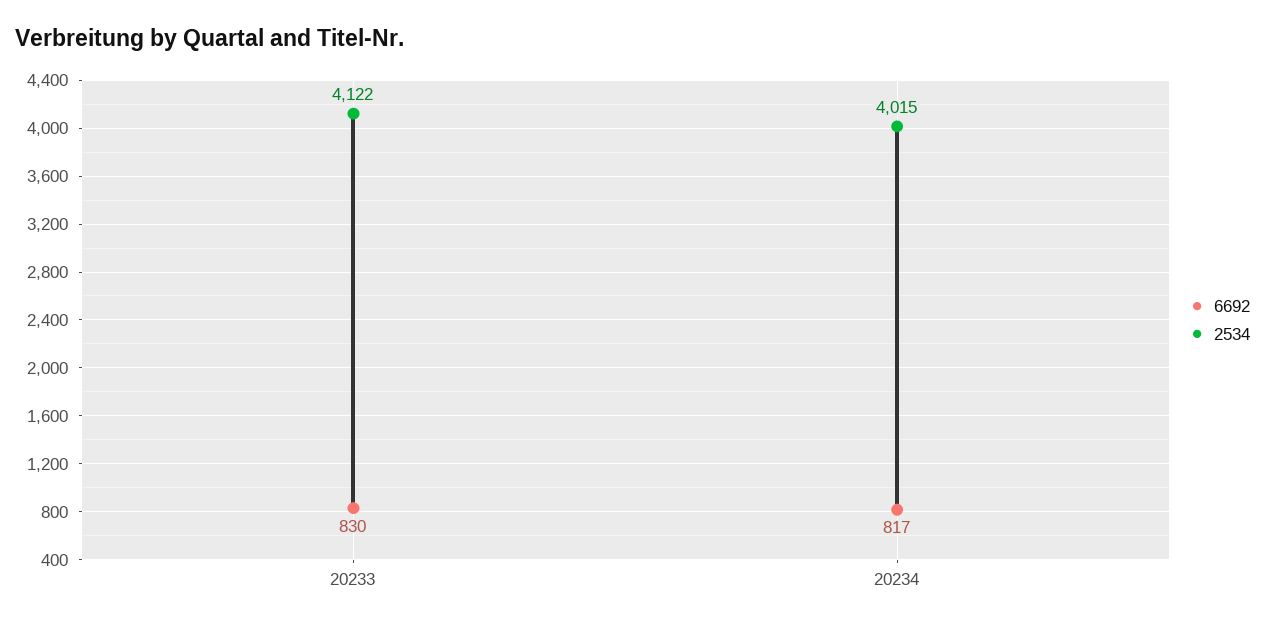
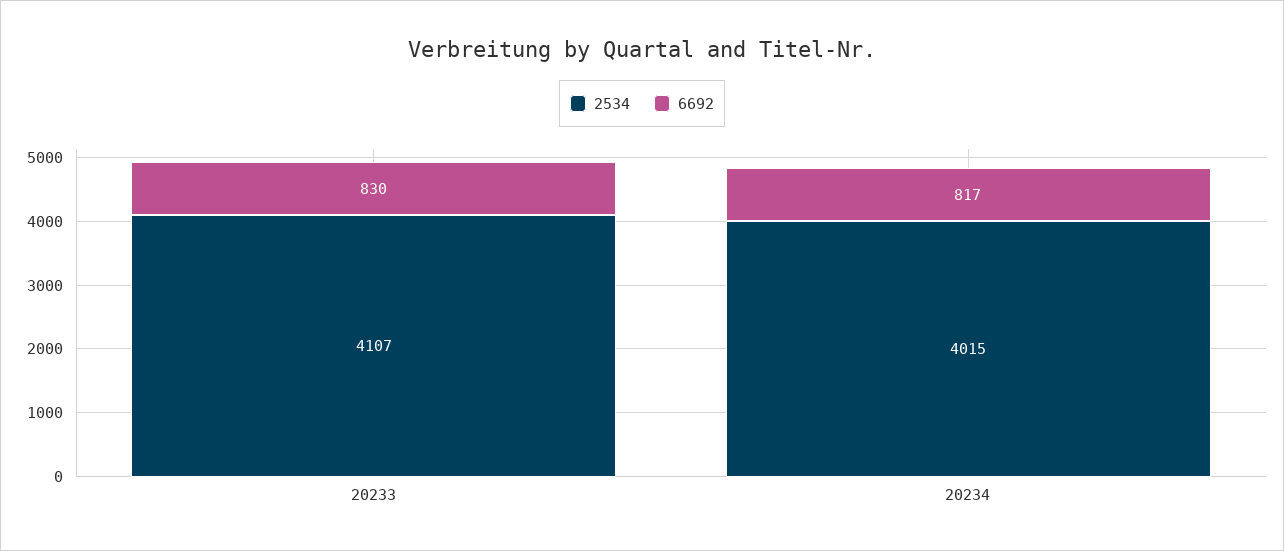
  {
    "6692": {
      "20233": 830,
      "20234": 817
    },
    "2534": {
-     "20233": 4122,
+     "20233": 4107,
      "20234": 4015
    }
  }

